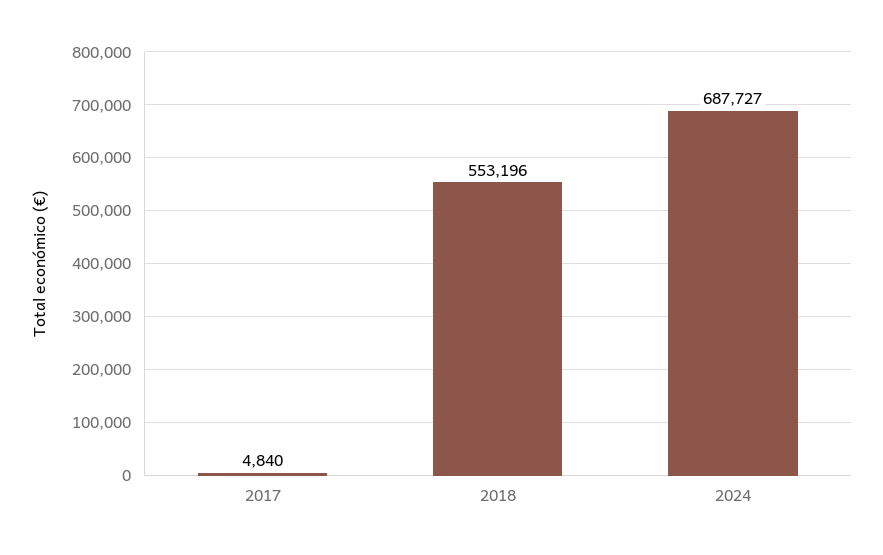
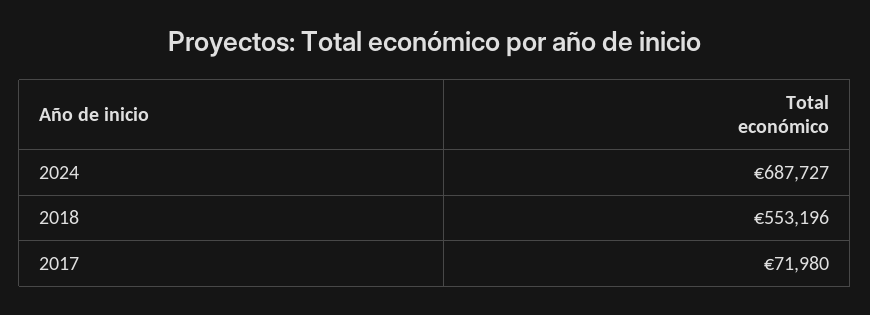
  {
-   "2017": 4840,
+   "2017": 71980,
    "2018": 553196,
    "2024": 687727
  }

